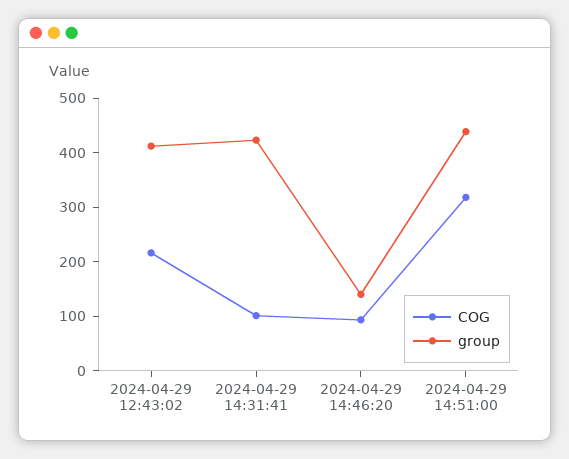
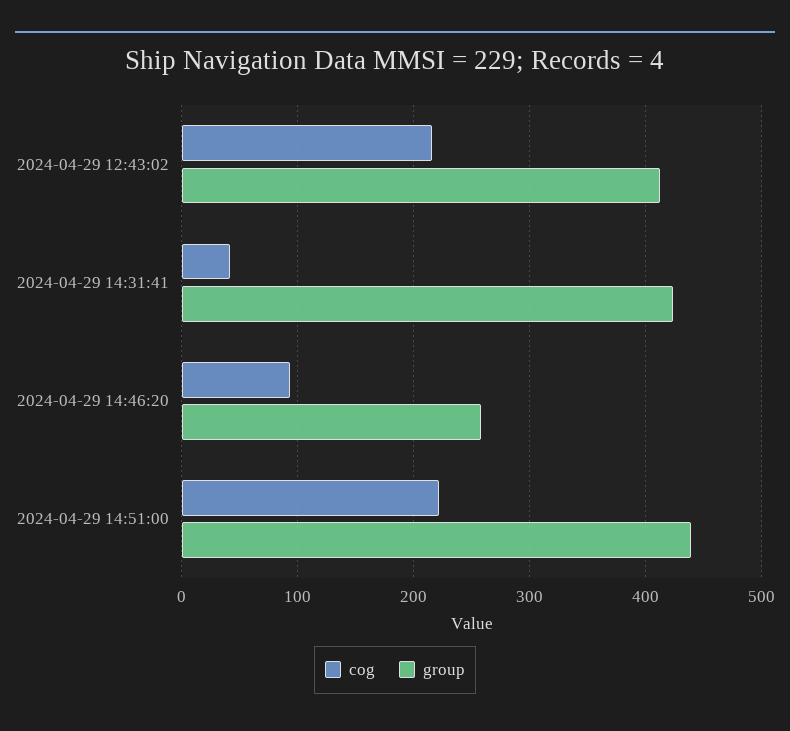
  {
    "COG": {
      "2024-04-29 12:43:02": 220,
-     "2024-04-29 14:31:41": 100,
+     "2024-04-29 14:31:41": 40,
      "2024-04-29 14:46:20": 90,
-     "2024-04-29 14:51:00": 320
+     "2024-04-29 14:51:00": 220
    },
    "group": {
      "2024-04-29 12:43:02": 410,
      "2024-04-29 14:31:41": 420,
-     "2024-04-29 14:46:20": 140,
+     "2024-04-29 14:46:20": 260,
      "2024-04-29 14:51:00": 440
    }
  }

